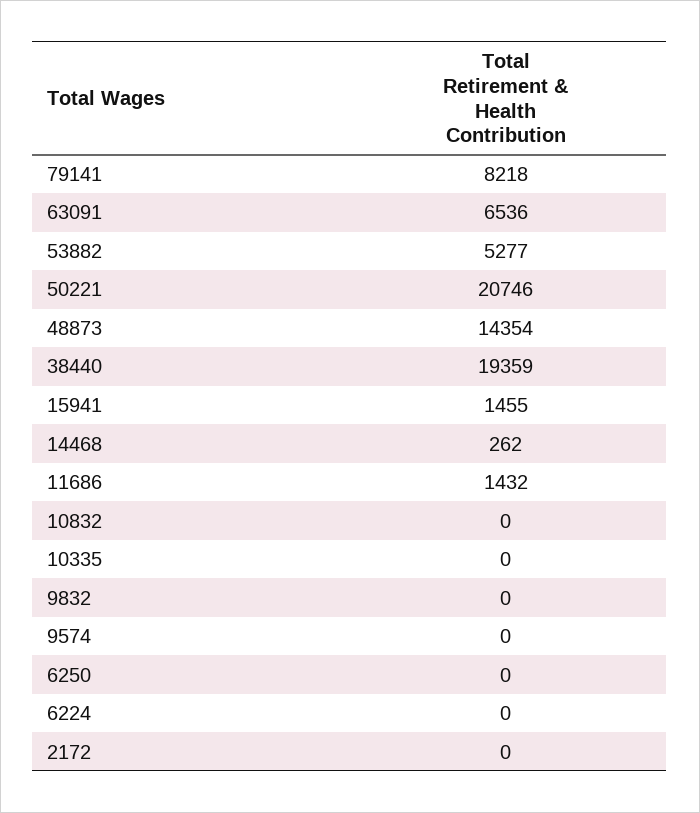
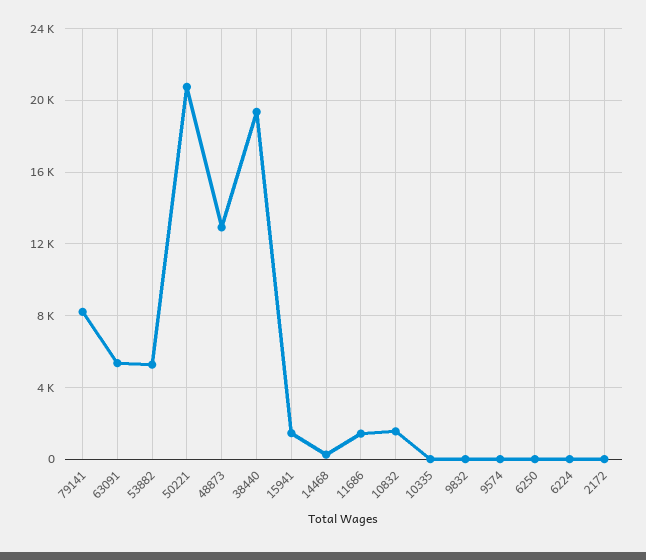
  {
    "79141": 8218,
-   "63091": 6536,
+   "63091": 5500,
    "53882": 5277,
    "50221": 20746,
-   "48873": 14354,
+   "48873": 13000,
    "38440": 19359,
    "15941": 1455,
    "14468": 262,
    "11686": 1432,
-   "10832": 0,
+   "10832": 1500,
    "10335": 0,
    "9832": 0,
    "9574": 0,
    "6250": 0,
    "6224": 0,
    "2172": 0
  }

